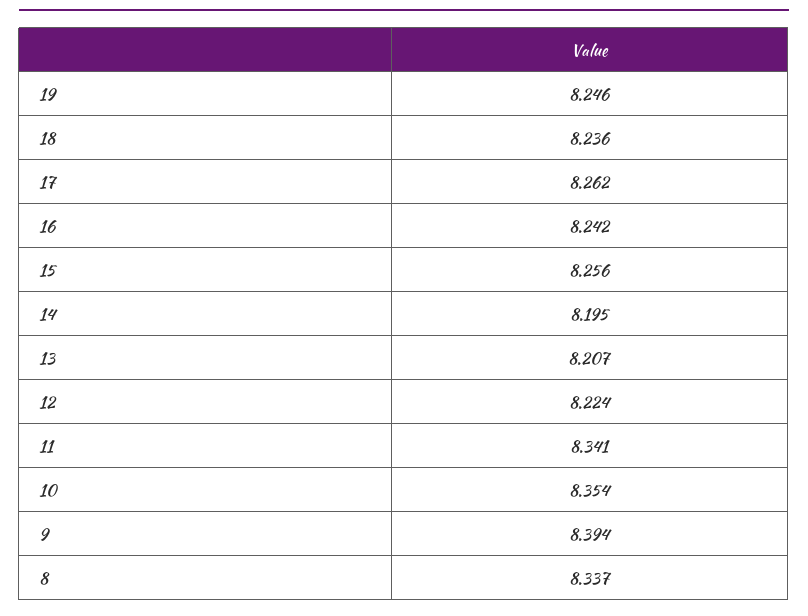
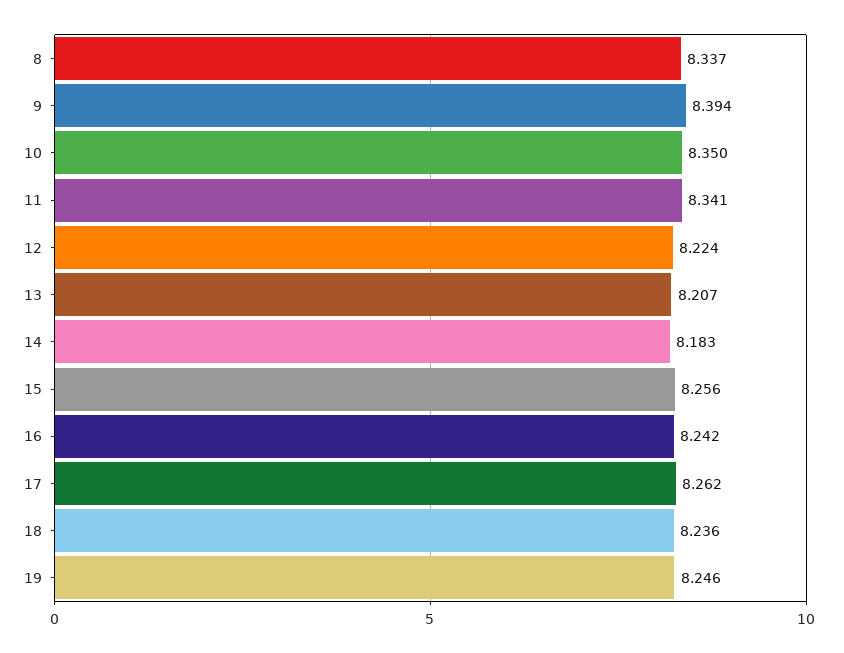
  {
    "19": 8.246,
    "18": 8.236,
    "17": 8.262,
    "16": 8.242,
    "15": 8.256,
-   "14": 8.195,
+   "14": 8.183,
    "13": 8.207,
    "12": 8.224,
    "11": 8.341,
-   "10": 8.354,
+   "10": 8.35,
    "9": 8.394,
    "8": 8.337
  }

